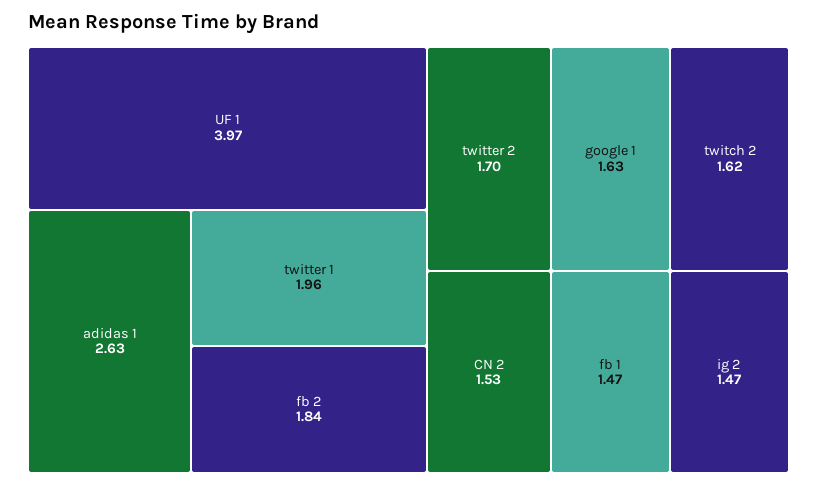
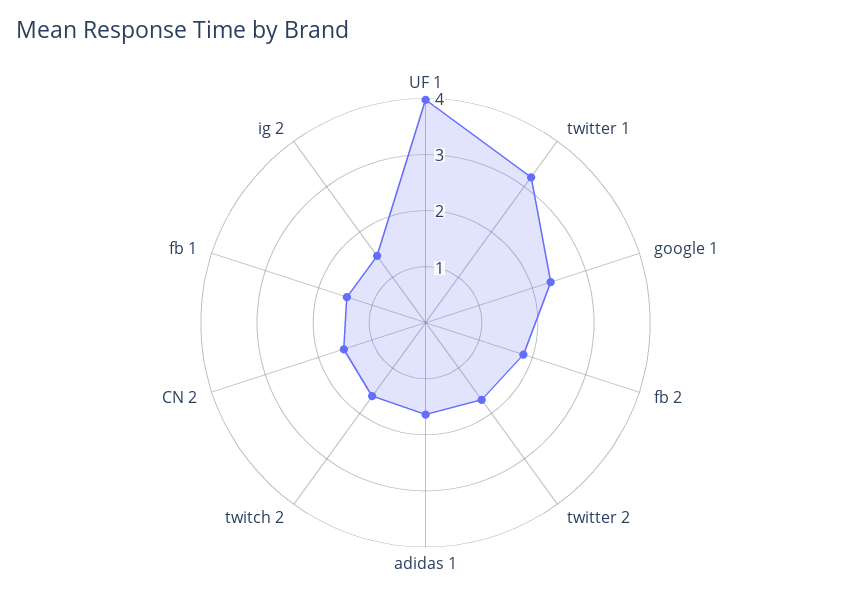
  {
    "UF 1": 3.97,
-   "adidas 1": 2.63,
+   "adidas 1": 1.6,
-   "twitter 1": 1.96,
+   "twitter 1": 3.2,
    "fb 2": 1.84,
    "twitter 2": 1.7,
-   "google 1": 1.63,
+   "google 1": 2.4,
    "twitch 2": 1.62,
    "CN 2": 1.53,
    "fb 1": 1.47,
    "ig 2": 1.47
  }

